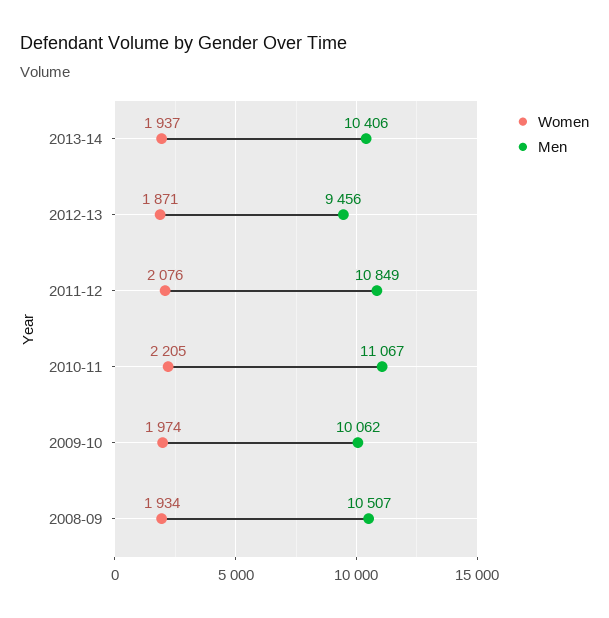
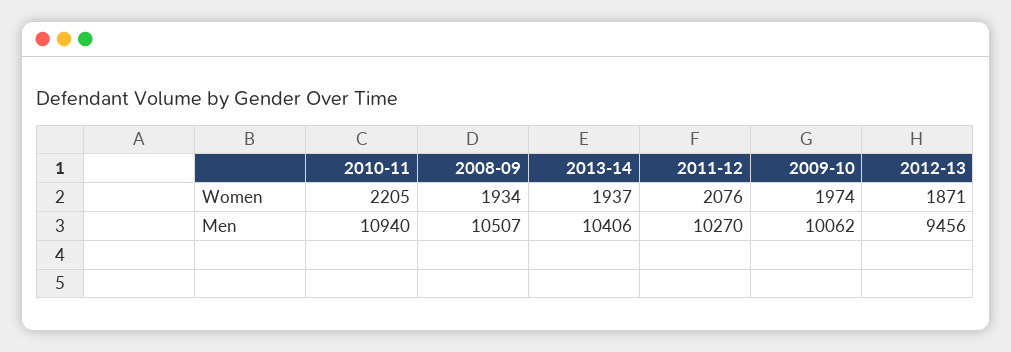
  {
    "Women": {
      "2013-14": 1937,
      "2012-13": 1871,
      "2011-12": 2076,
      "2010-11": 2205,
      "2009-10": 1974,
      "2008-09": 1934
    },
    "Men": {
      "2013-14": 10406,
      "2012-13": 9456,
-     "2011-12": 10849,
+     "2011-12": 10270,
-     "2010-11": 11067,
+     "2010-11": 10940,
      "2009-10": 10062,
      "2008-09": 10507
    }
  }

